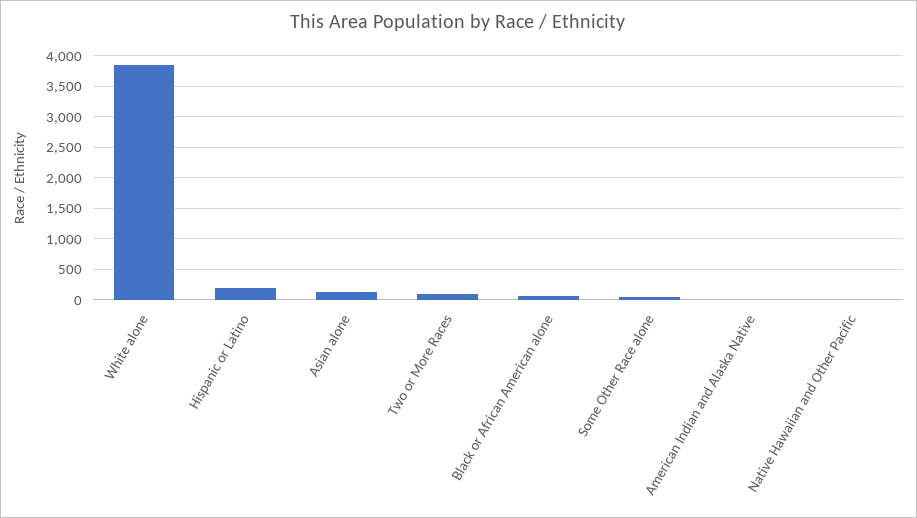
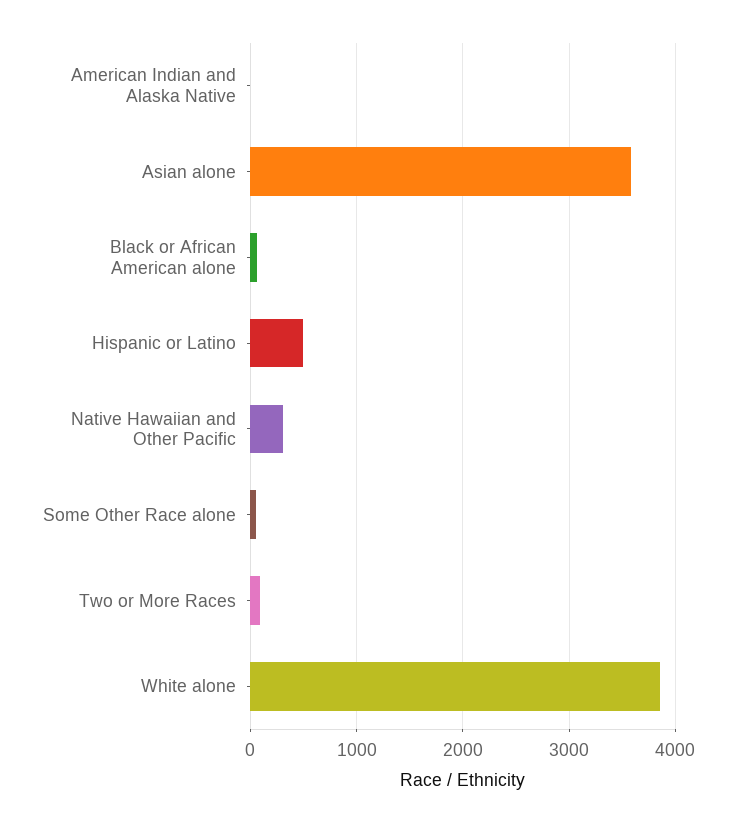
  {
    "White alone": 3900,
-   "Hispanic or Latino": 200,
+   "Hispanic or Latino": 500,
-   "Asian alone": 100,
+   "Asian alone": 3600,
    "Two or More Races": 100,
    "Black or African American alone": 100,
    "Some Other Race alone": 100,
    "American Indian and Alaska Native": 0,
-   "Native Hawaiian and Other Pacific": 0
+   "Native Hawaiian and Other Pacific": 300
  }

